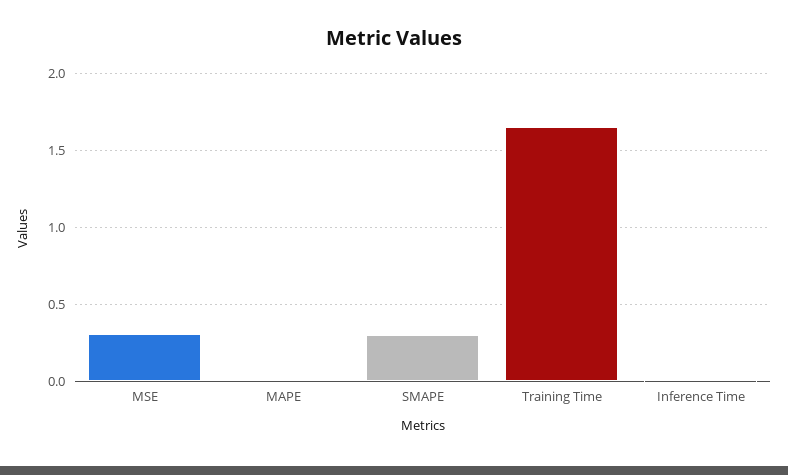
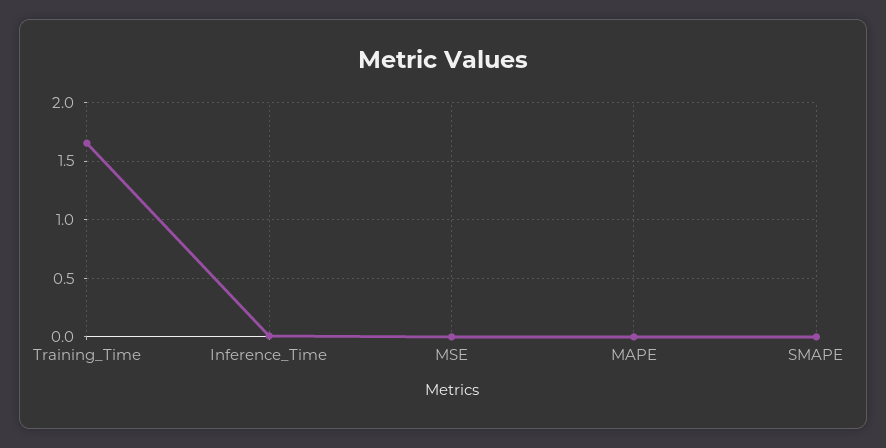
  {
-   "MSE": 0.3,
+   "MSE": 0,
    "MAPE": 0,
-   "SMAPE": 0.3,
+   "SMAPE": 0,
    "Training Time": 1.65,
    "Inference Time": 0
  }

